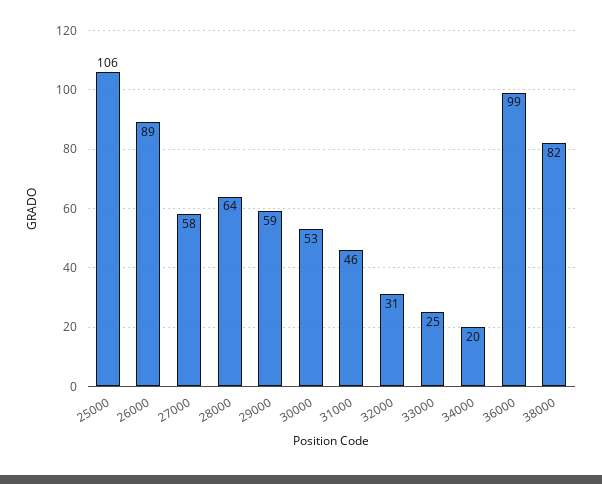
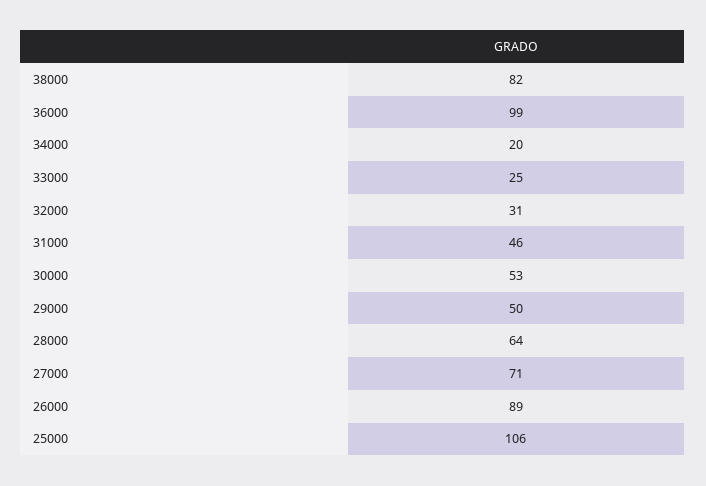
  {
    "25000": 106,
    "26000": 89,
-   "27000": 58,
+   "27000": 71,
    "28000": 64,
-   "29000": 59,
+   "29000": 50,
    "30000": 53,
    "31000": 46,
    "32000": 31,
    "33000": 25,
    "34000": 20,
    "36000": 99,
    "38000": 82
  }

